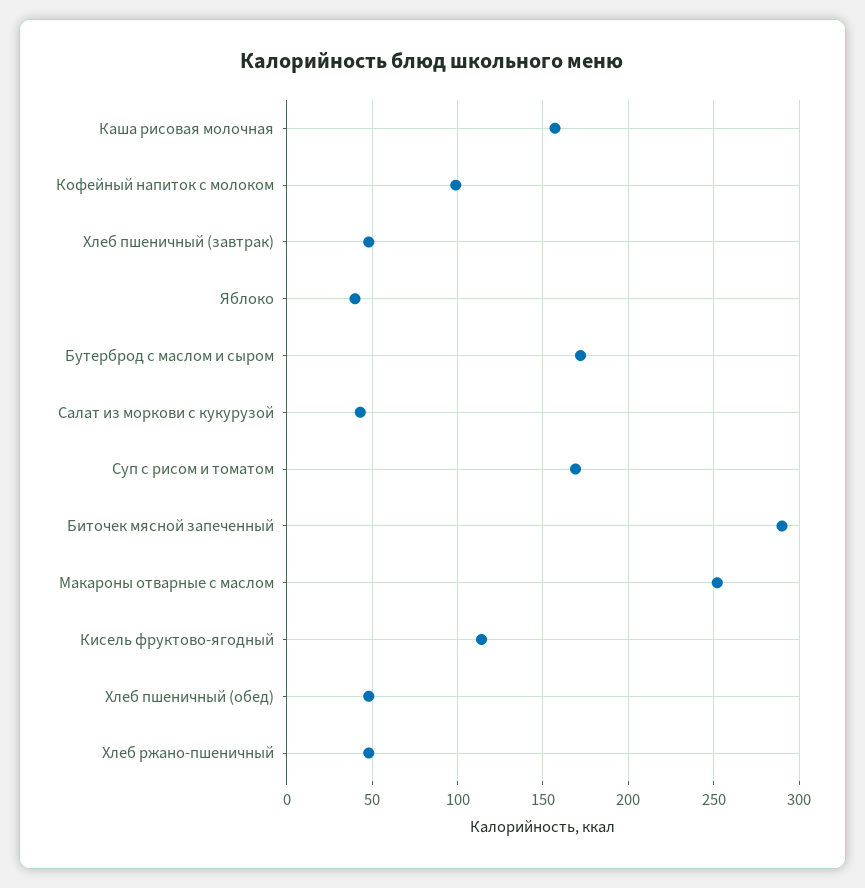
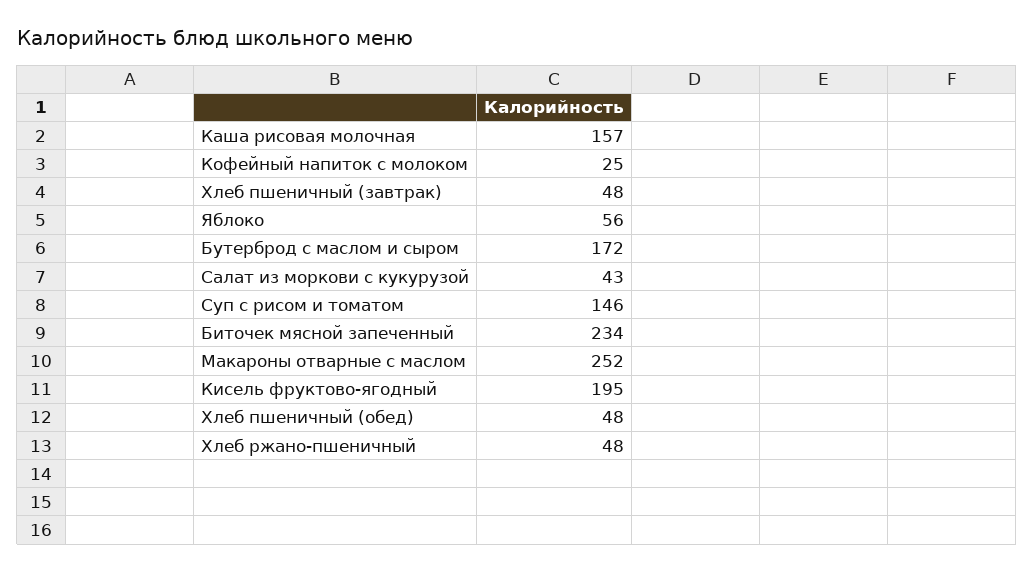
  {
    "Каша рисовая молочная": 157,
-   "Кофейный напиток с молоком": 100,
+   "Кофейный напиток с молоком": 25,
    "Хлеб пшеничный (завтрак)": 48,
-   "Яблоко": 40,
+   "Яблоко": 56,
    "Бутерброд с маслом и сыром": 172,
    "Салат из моркови с кукурузой": 43,
-   "Суп с рисом и томатом": 170,
+   "Суп с рисом и томатом": 146,
-   "Биточек мясной запеченный": 290,
+   "Биточек мясной запеченный": 234,
    "Макароны отварные с маслом": 252,
-   "Кисель фруктово-ягодный": 115,
+   "Кисель фруктово-ягодный": 195,
    "Хлеб пшеничный (обед)": 48,
    "Хлеб ржано-пшеничный": 48
  }

